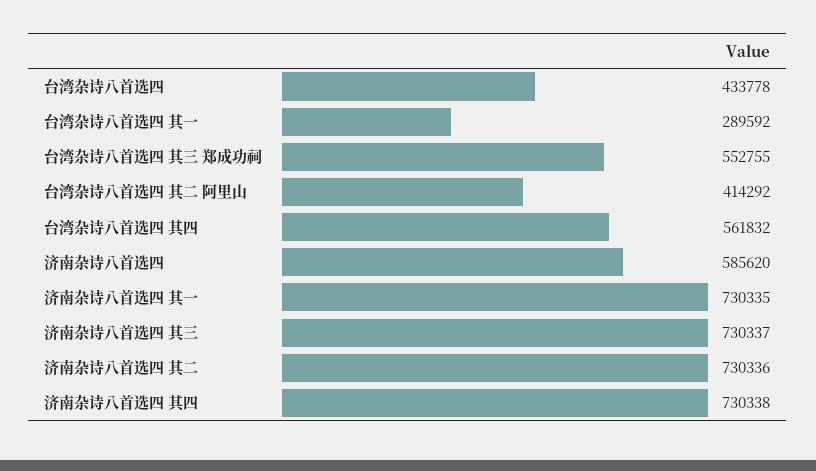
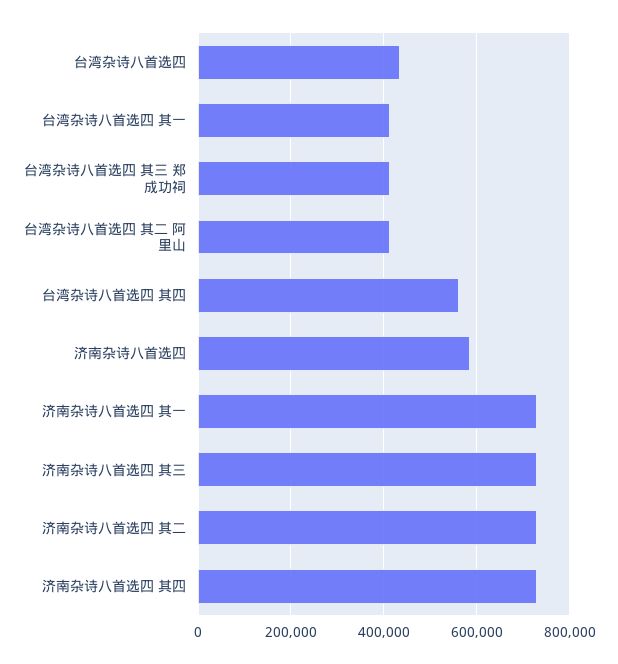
  {
    "台湾杂诗八首选四": 433778,
-   "台湾杂诗八首选四 其一": 289592,
+   "台湾杂诗八首选四 其一": 420000,
-   "台湾杂诗八首选四 其三 郑成功祠": 552755,
+   "台湾杂诗八首选四 其三 郑成功祠": 420000,
    "台湾杂诗八首选四 其二 阿里山": 414292,
    "台湾杂诗八首选四 其四": 561832,
    "济南杂诗八首选四": 585620,
    "济南杂诗八首选四 其一": 730335,
    "济南杂诗八首选四 其三": 730337,
    "济南杂诗八首选四 其二": 730336,
    "济南杂诗八首选四 其四": 730338
  }

